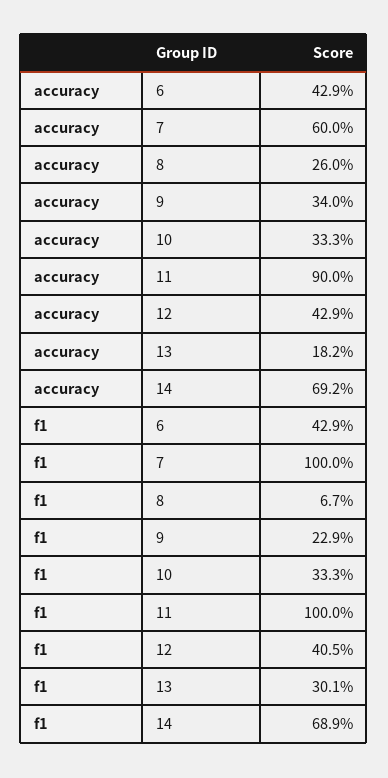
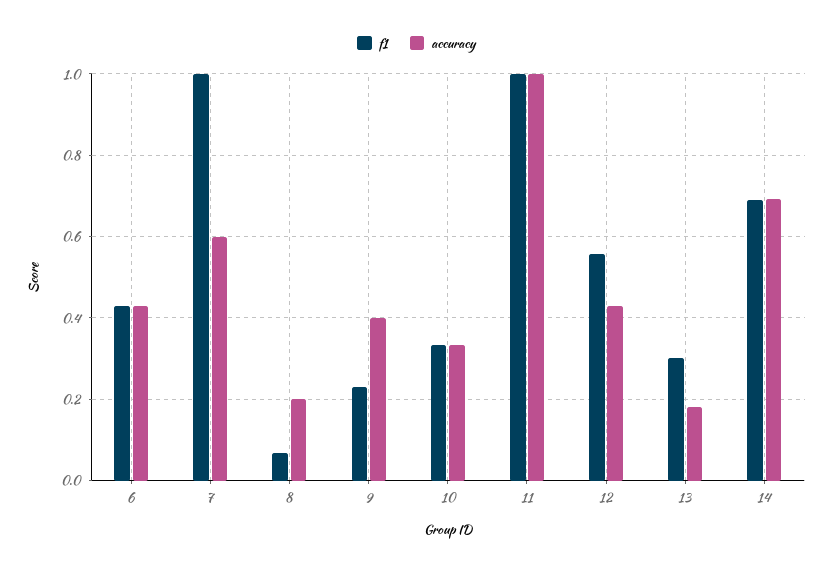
  {
    "accuracy": {
      "6": 0.429,
      "7": 0.6,
-     "8": 0.26,
+     "8": 0.2,
-     "9": 0.34,
+     "9": 0.4,
      "10": 0.333,
-     "11": 0.9,
+     "11": 1,
      "12": 0.429,
      "13": 0.182,
      "14": 0.692
    },
    "f1": {
      "6": 0.429,
      "7": 1,
      "8": 0.067,
      "9": 0.229,
      "10": 0.333,
      "11": 1,
-     "12": 0.405,
+     "12": 0.56,
      "13": 0.301,
      "14": 0.689
    }
  }

